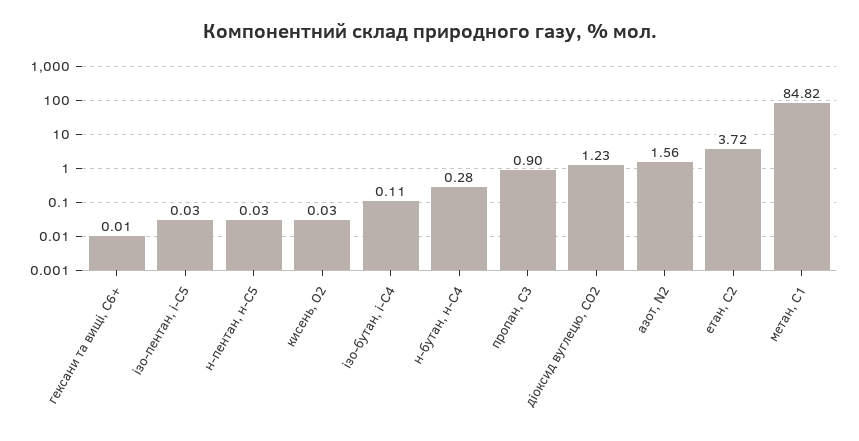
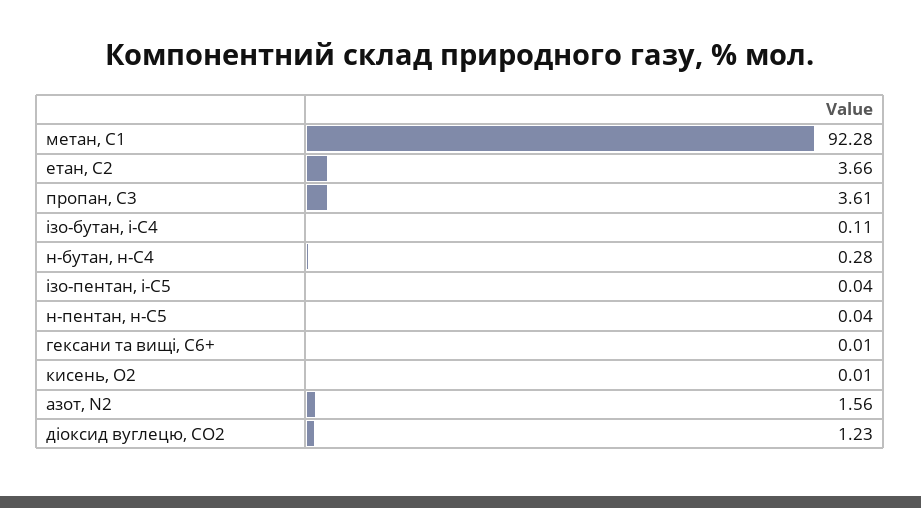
  {
    "гексани та вищі, С6+": 0.01,
-   "ізо-пентан, і-С5": 0.03,
+   "ізо-пентан, і-С5": 0.04,
-   "н-пентан, н-С5": 0.03,
+   "н-пентан, н-С5": 0.04,
-   "кисень, О2": 0.03,
+   "кисень, О2": 0.01,
    "ізо-бутан, і-С4": 0.11,
    "н-бутан, н-С4": 0.28,
-   "пропан, С3": 0.9,
+   "пропан, С3": 3.61,
    "діоксид вуглецю, CО2": 1.23,
    "азот, N2": 1.56,
-   "етан, С2": 3.72,
+   "етан, С2": 3.66,
-   "метан, С1": 84.82
+   "метан, С1": 92.28
  }

